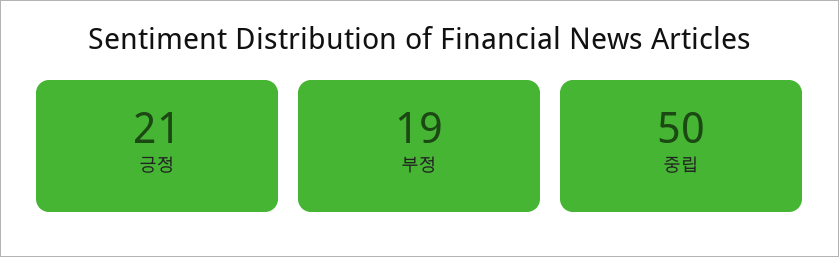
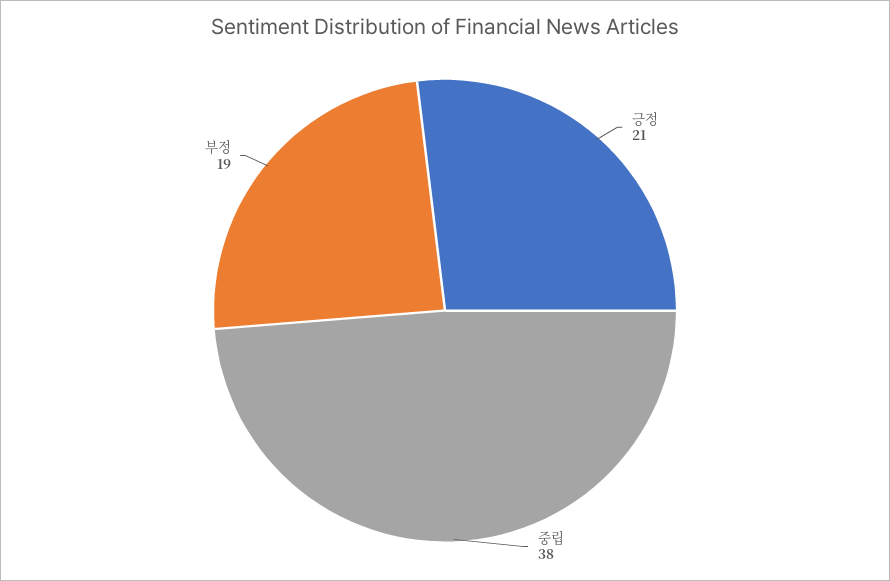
  {
    "긍정": 21,
    "부정": 19,
-   "중립": 50
+   "중립": 38
  }

